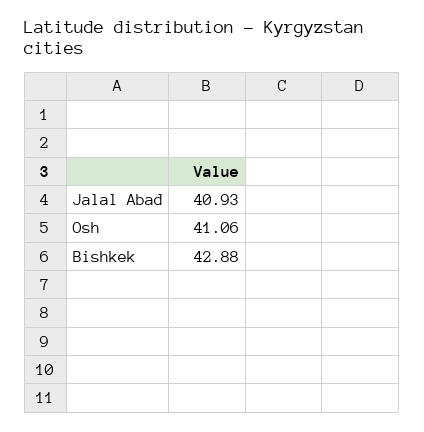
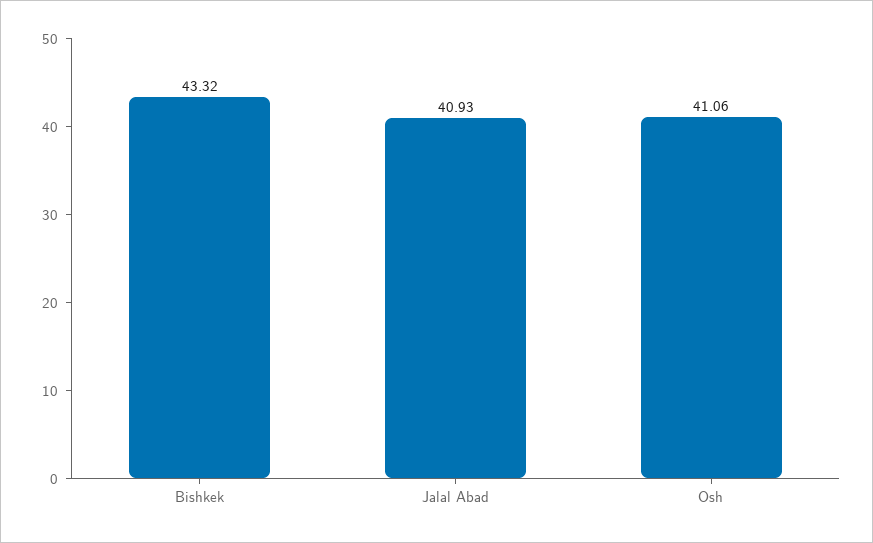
  {
    "Jalal Abad": 40.93,
    "Osh": 41.06,
-   "Bishkek": 42.88
+   "Bishkek": 43.32
  }

